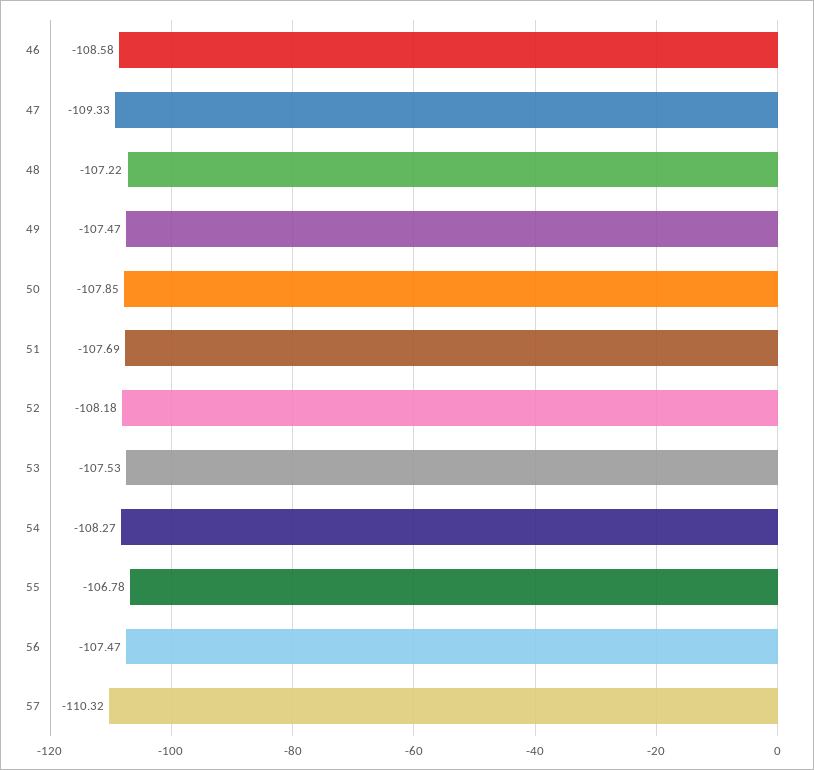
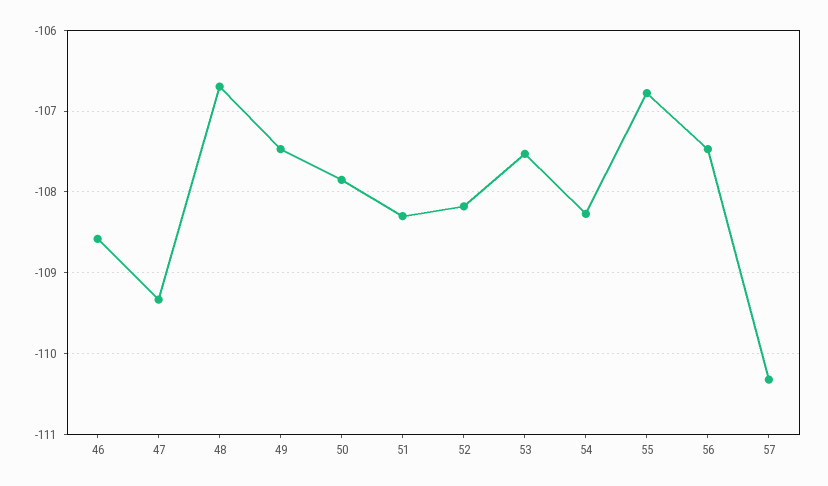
  {
    "46": -108.58,
    "47": -109.33,
-   "48": -107.22,
+   "48": -106.7,
    "49": -107.47,
    "50": -107.85,
-   "51": -107.69,
+   "51": -108.3,
    "52": -108.18,
    "53": -107.53,
    "54": -108.27,
    "55": -106.78,
    "56": -107.47,
    "57": -110.32
  }

